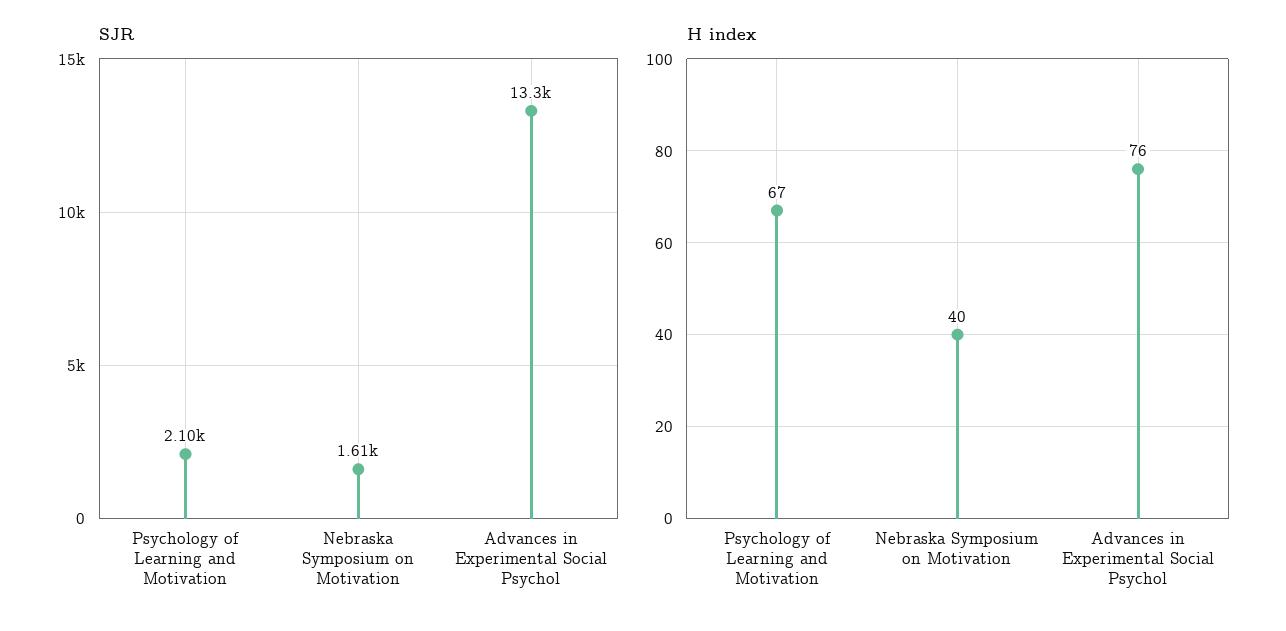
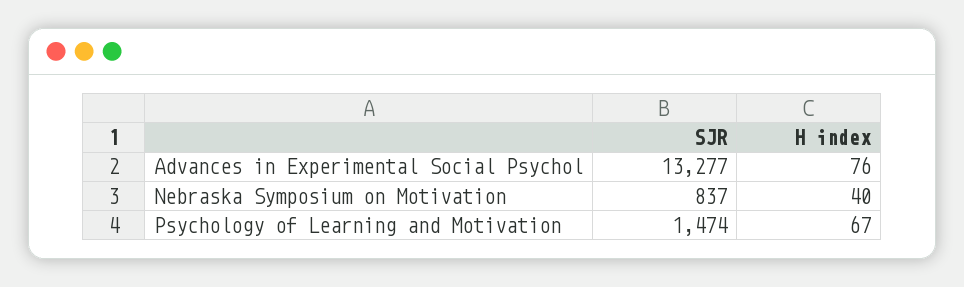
  {
    "SJR": {
-     "Psychology of Learning and Motivation": 2100,
+     "Psychology of Learning and Motivation": 1474,
-     "Nebraska Symposium on Motivation": 1610,
+     "Nebraska Symposium on Motivation": 837,
      "Advances in Experimental Social Psychol": 13277
    },
    "H index": {
      "Psychology of Learning and Motivation": 67,
      "Nebraska Symposium on Motivation": 40,
      "Advances in Experimental Social Psychol": 76
    }
  }

